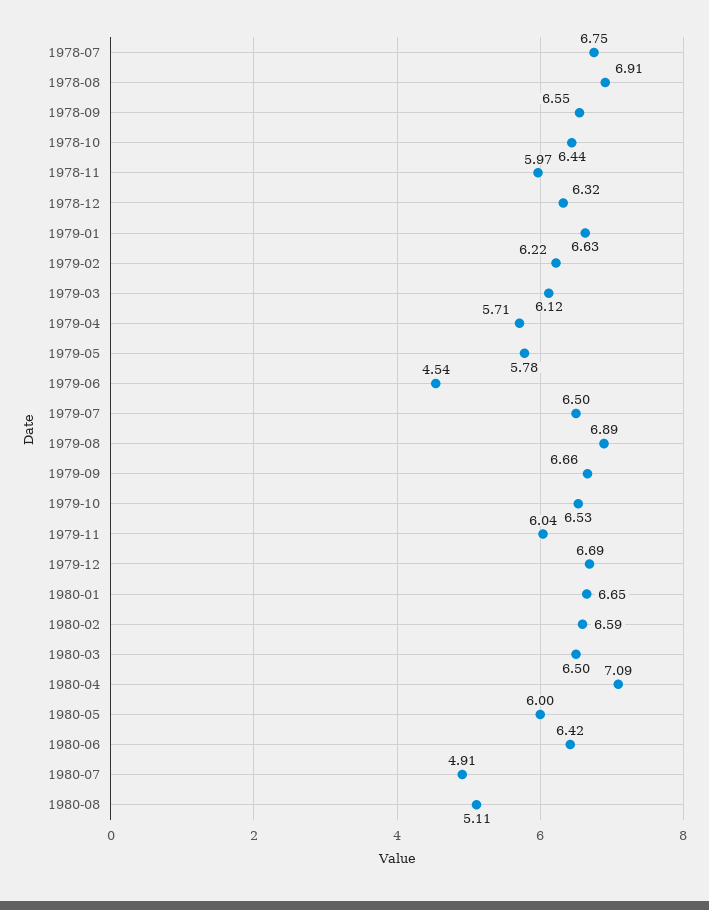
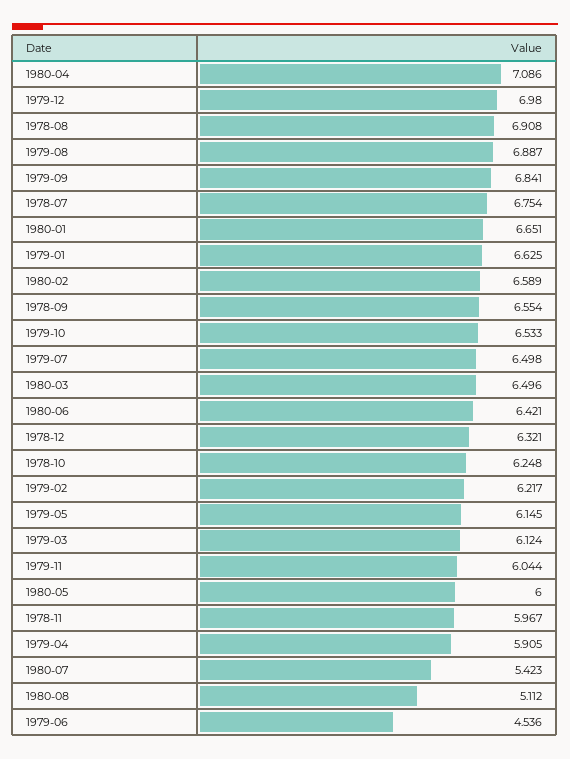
  {
    "1978-07": 6.754,
    "1978-08": 6.908,
    "1978-09": 6.554,
-   "1978-10": 6.44,
+   "1978-10": 6.248,
    "1978-11": 5.967,
    "1978-12": 6.321,
    "1979-01": 6.625,
    "1979-02": 6.217,
    "1979-03": 6.124,
-   "1979-04": 5.71,
+   "1979-04": 5.905,
-   "1979-05": 5.78,
+   "1979-05": 6.145,
    "1979-06": 4.536,
    "1979-07": 6.498,
    "1979-08": 6.887,
-   "1979-09": 6.66,
+   "1979-09": 6.841,
    "1979-10": 6.533,
    "1979-11": 6.044,
-   "1979-12": 6.69,
+   "1979-12": 6.98,
    "1980-01": 6.651,
    "1980-02": 6.589,
    "1980-03": 6.496,
    "1980-04": 7.086,
    "1980-05": 6,
    "1980-06": 6.421,
-   "1980-07": 4.91,
+   "1980-07": 5.423,
    "1980-08": 5.112
  }

